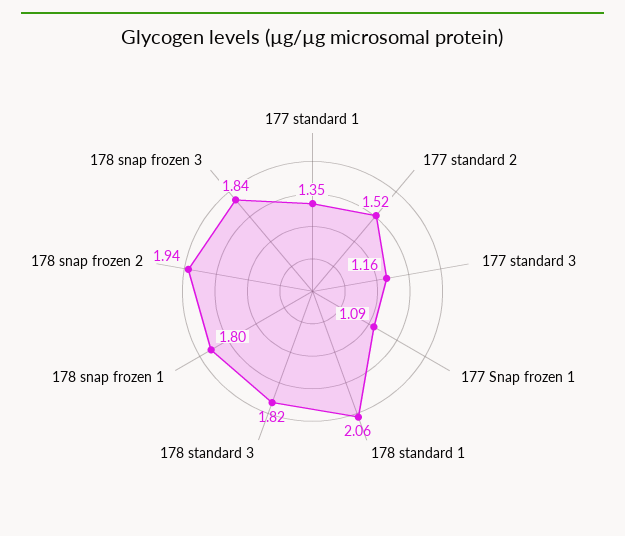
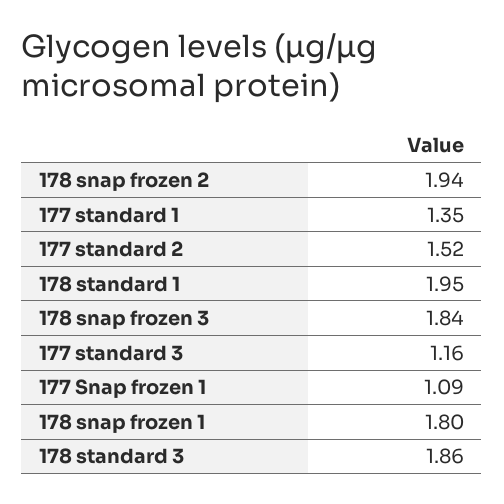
  {
    "177 standard 1": 1.35,
    "177 standard 2": 1.52,
    "177 standard 3": 1.16,
    "177 Snap frozen 1": 1.09,
-   "178 standard 1": 2.06,
+   "178 standard 1": 1.95,
-   "178 standard 3": 1.82,
+   "178 standard 3": 1.86,
    "178 snap frozen 1": 1.8,
    "178 snap frozen 2": 1.94,
    "178 snap frozen 3": 1.84
  }

